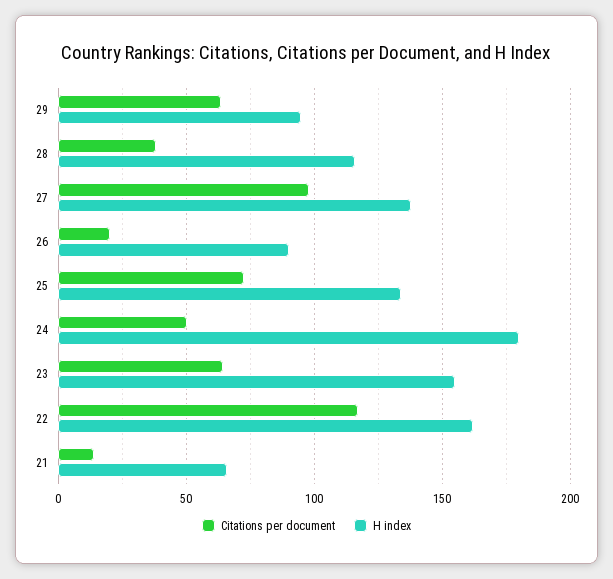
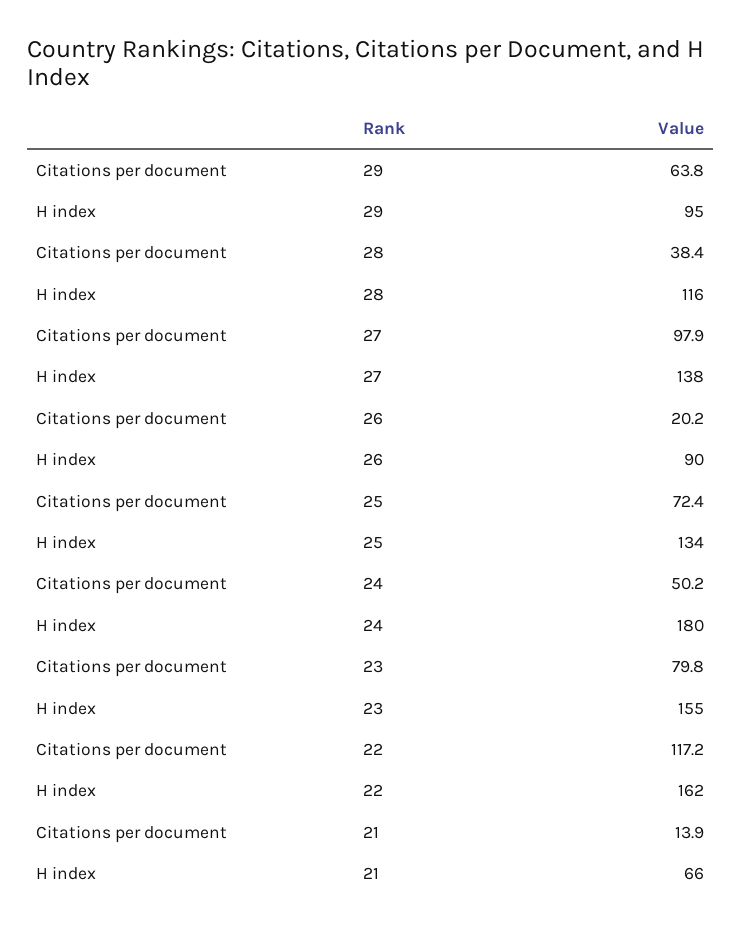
  {
    "Citations per document": {
      "29": 63.8,
      "28": 38.4,
      "27": 97.9,
      "26": 20.2,
      "25": 72.4,
      "24": 50.2,
-     "23": 65,
+     "23": 79.8,
      "22": 117.2,
      "21": 13.9
    },
    "H index": {
      "29": 95,
      "28": 116,
      "27": 138,
      "26": 90,
      "25": 134,
      "24": 180,
      "23": 155,
      "22": 162,
      "21": 66
    }
  }

